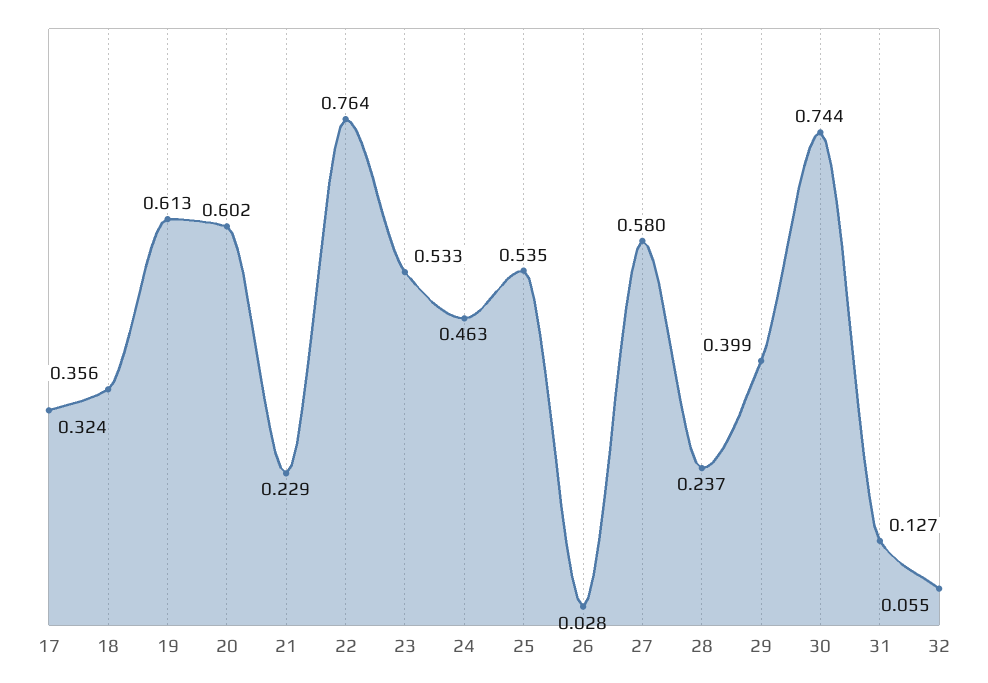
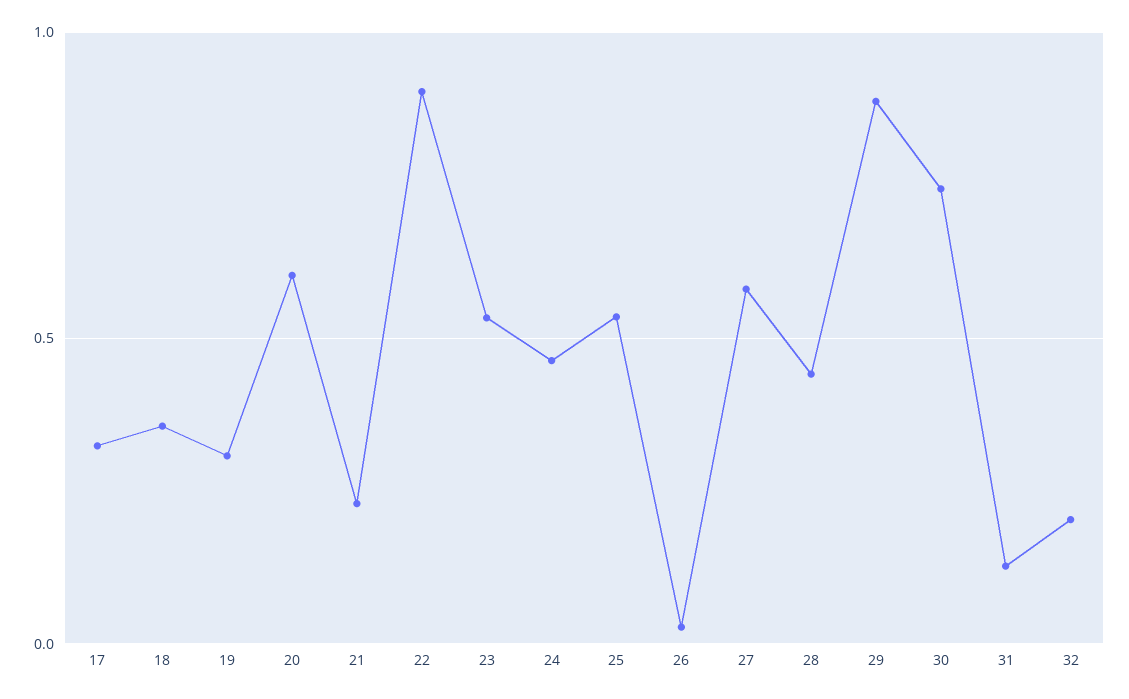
  {
    "17": 0.324,
    "18": 0.356,
-   "19": 0.613,
+   "19": 0.3,
    "20": 0.602,
    "21": 0.229,
-   "22": 0.764,
+   "22": 0.9,
    "23": 0.533,
    "24": 0.463,
    "25": 0.535,
    "26": 0.028,
    "27": 0.58,
-   "28": 0.237,
+   "28": 0.45,
-   "29": 0.399,
+   "29": 0.9,
    "30": 0.744,
    "31": 0.127,
-   "32": 0.055
+   "32": 0.2
  }

